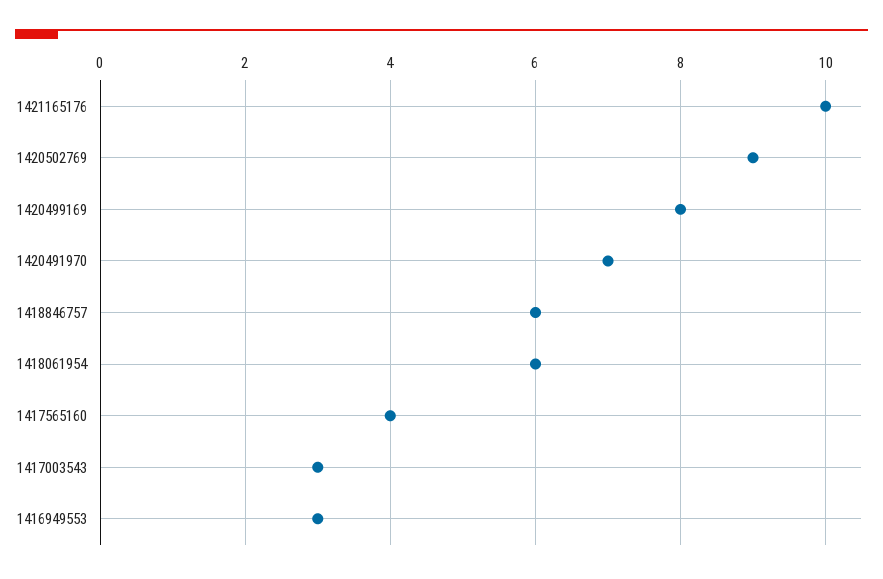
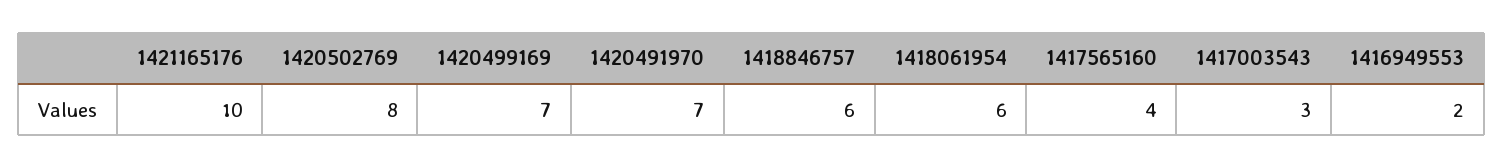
  {
    "1421165176": 10,
-   "1420502769": 9,
+   "1420502769": 8,
-   "1420499169": 8,
+   "1420499169": 7,
    "1420491970": 7,
    "1418846757": 6,
    "1418061954": 6,
    "1417565160": 4,
    "1417003543": 3,
-   "1416949553": 3
+   "1416949553": 2
  }

